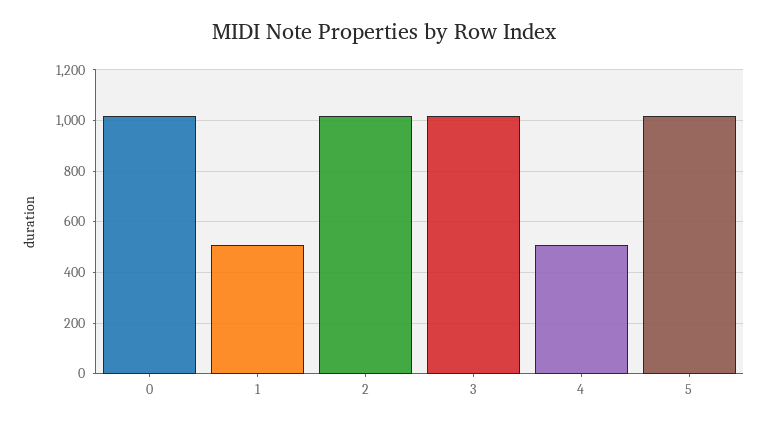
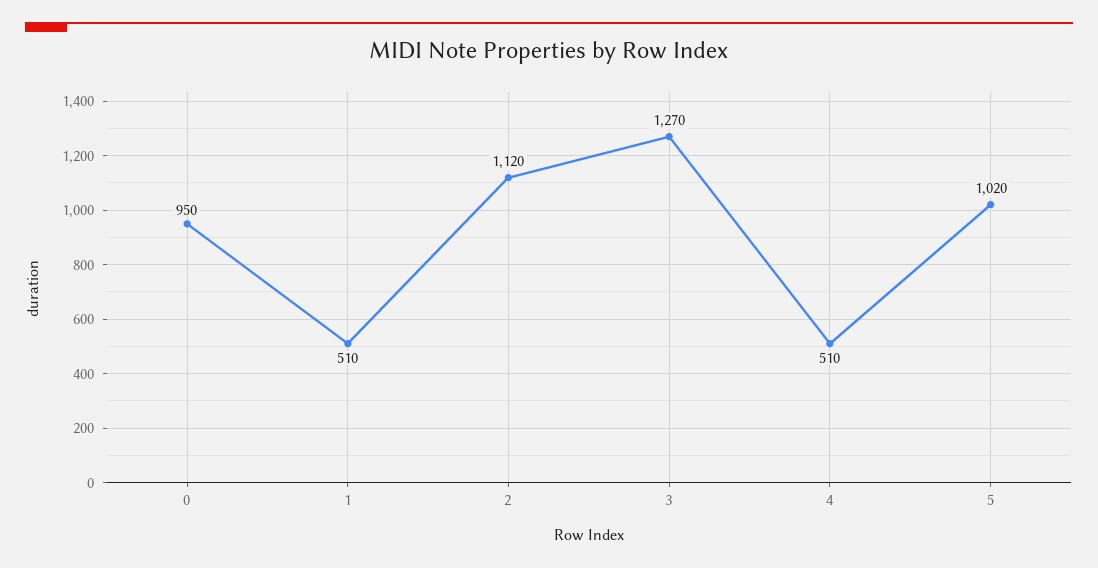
  {
-   "0": 1025,
+   "0": 950,
    "1": 510,
-   "2": 1025,
+   "2": 1120,
-   "3": 1025,
+   "3": 1270,
    "4": 510,
    "5": 1020
  }

